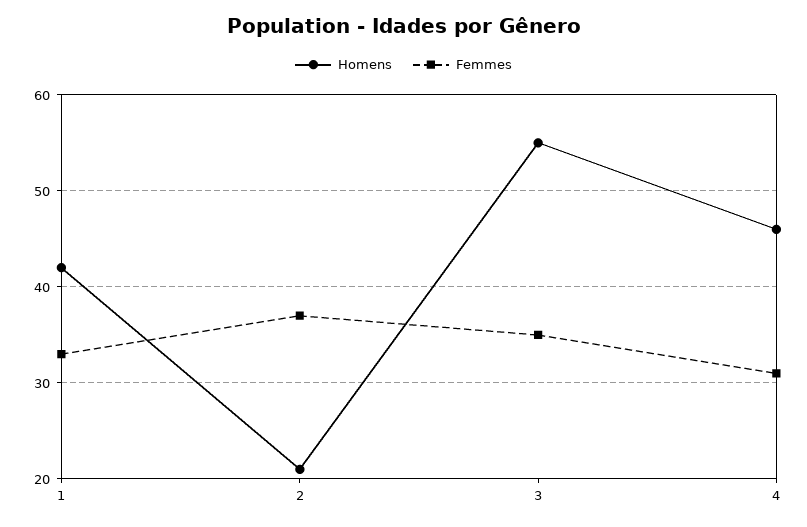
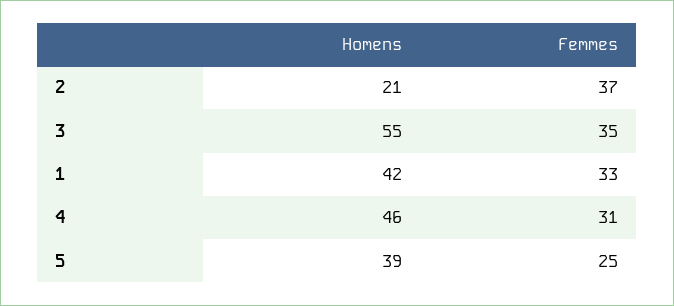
  {
    "Homens": {
      "1": 42,
      "2": 21,
      "3": 55,
-     "4": 46
+     "4": 46,
+     "5": 39
    },
    "Femmes": {
      "1": 33,
      "2": 37,
      "3": 35,
-     "4": 31
+     "4": 31,
+     "5": 25
    }
  }

